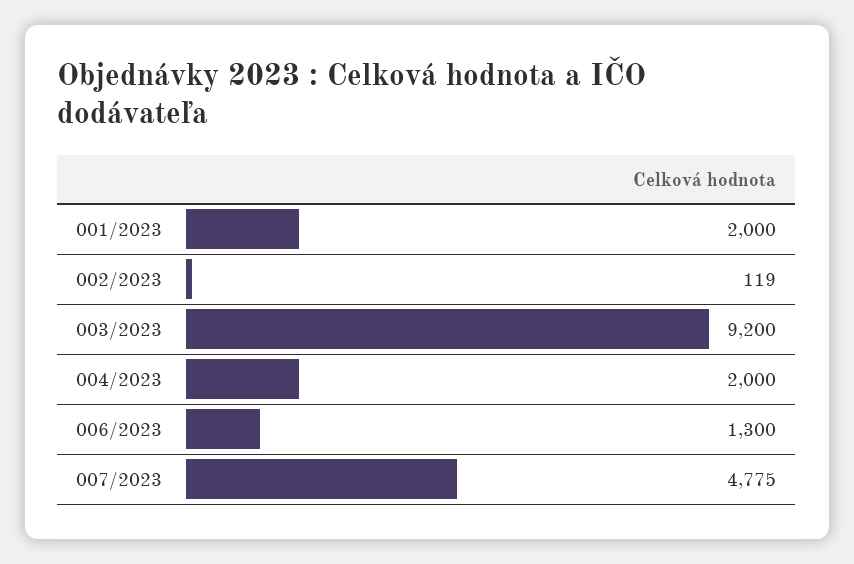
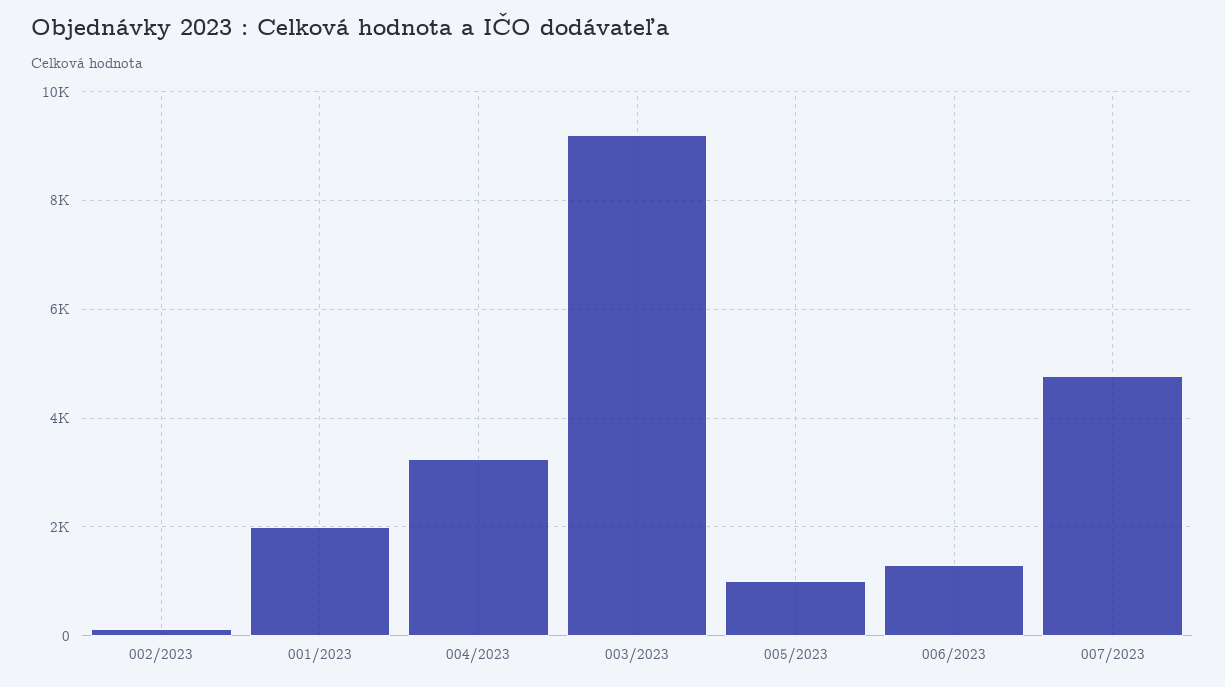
  {
    "001/2023": 2000,
    "002/2023": 119,
    "003/2023": 9200,
-   "004/2023": 2000,
+   "004/2023": 3200,
    "006/2023": 1300,
-   "007/2023": 4775
+   "007/2023": 4775,
+   "005/2023": 1000
  }

